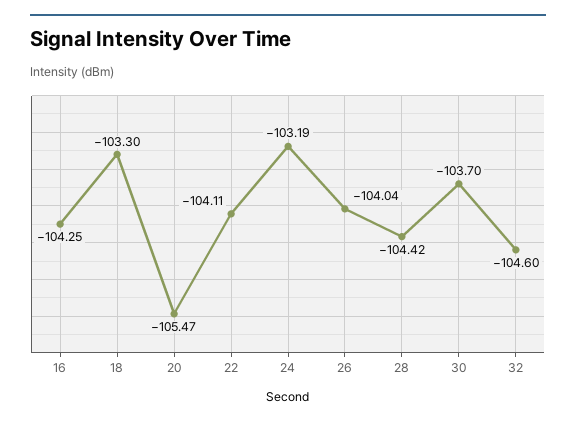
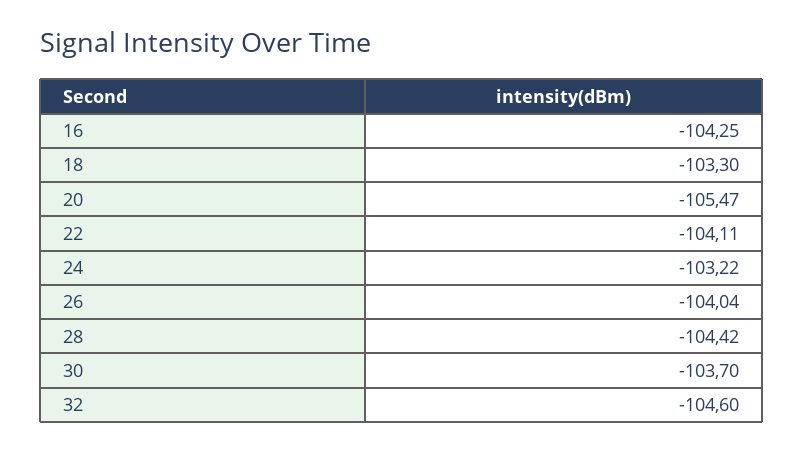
  {
    "16": -104.25,
    "18": -103.3,
    "20": -105.47,
    "22": -104.11,
-   "24": -103.19,
+   "24": -103.22,
    "26": -104.04,
    "28": -104.42,
    "30": -103.7,
    "32": -104.6
  }

